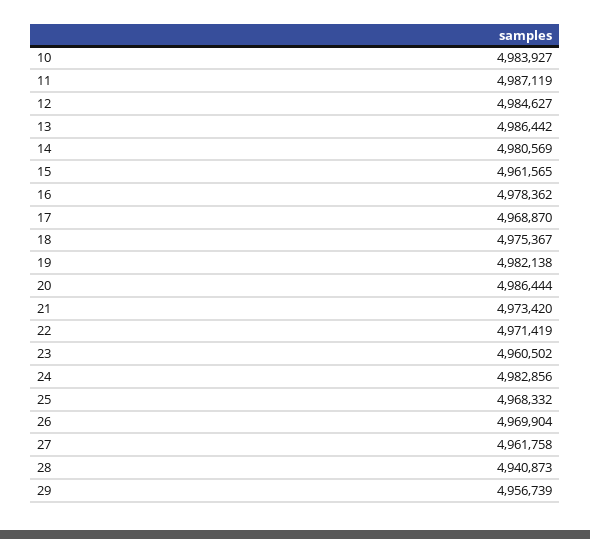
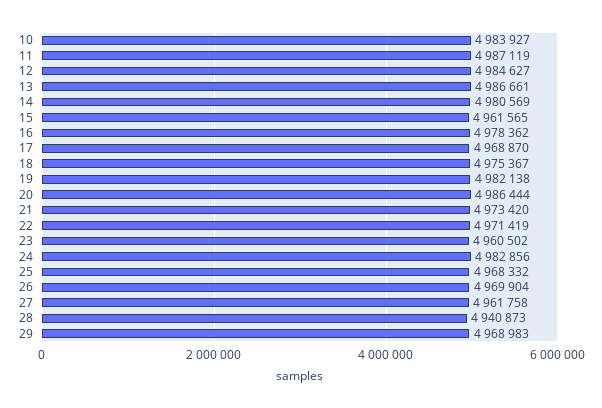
  {
    "10": 4983927,
    "11": 4987119,
    "12": 4984627,
-   "13": 4986442,
+   "13": 4986661,
    "14": 4980569,
    "15": 4961565,
    "16": 4978362,
    "17": 4968870,
    "18": 4975367,
    "19": 4982138,
    "20": 4986444,
    "21": 4973420,
    "22": 4971419,
    "23": 4960502,
    "24": 4982856,
    "25": 4968332,
    "26": 4969904,
    "27": 4961758,
    "28": 4940873,
-   "29": 4956739
+   "29": 4968983
  }

